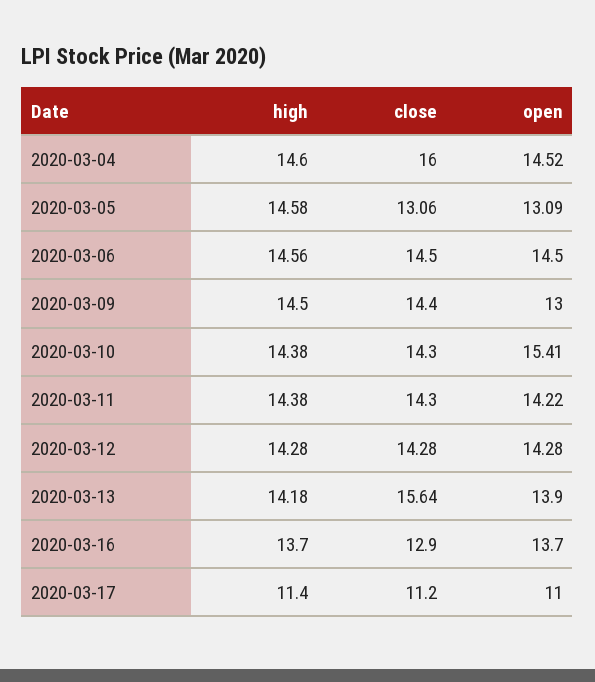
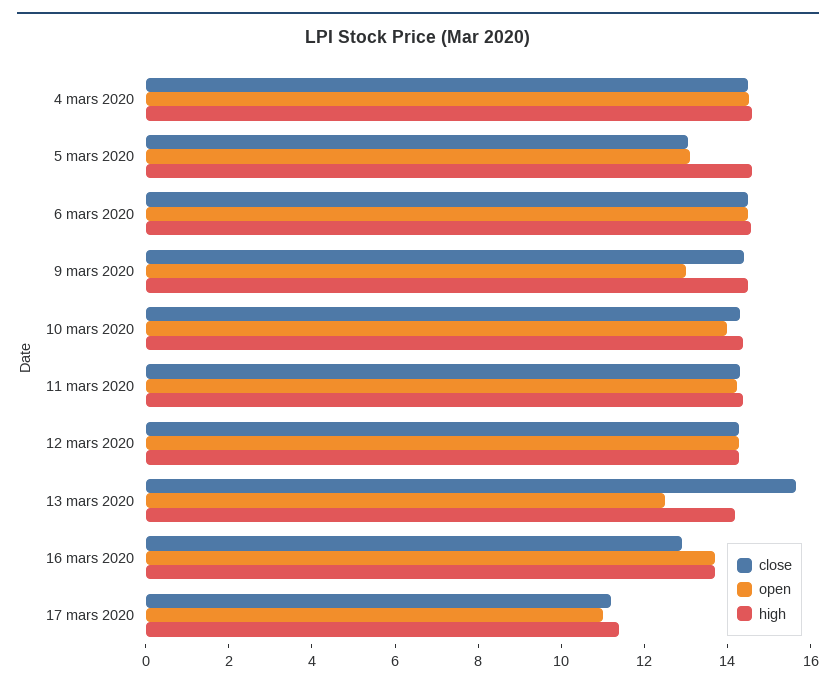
  {
    "high": {
      "2020-03-04": 14.6,
      "2020-03-05": 14.58,
      "2020-03-06": 14.56,
      "2020-03-09": 14.5,
      "2020-03-10": 14.38,
      "2020-03-11": 14.38,
      "2020-03-12": 14.28,
      "2020-03-13": 14.18,
      "2020-03-16": 13.7,
      "2020-03-17": 11.4
    },
    "close": {
-     "2020-03-04": 16,
+     "2020-03-04": 14.5,
      "2020-03-05": 13.06,
      "2020-03-06": 14.5,
      "2020-03-09": 14.4,
      "2020-03-10": 14.3,
      "2020-03-11": 14.3,
      "2020-03-12": 14.28,
      "2020-03-13": 15.64,
      "2020-03-16": 12.9,
      "2020-03-17": 11.2
    },
    "open": {
      "2020-03-04": 14.52,
      "2020-03-05": 13.09,
      "2020-03-06": 14.5,
      "2020-03-09": 13,
-     "2020-03-10": 15.41,
+     "2020-03-10": 14,
      "2020-03-11": 14.22,
      "2020-03-12": 14.28,
-     "2020-03-13": 13.9,
+     "2020-03-13": 12.5,
      "2020-03-16": 13.7,
      "2020-03-17": 11
    }
  }

